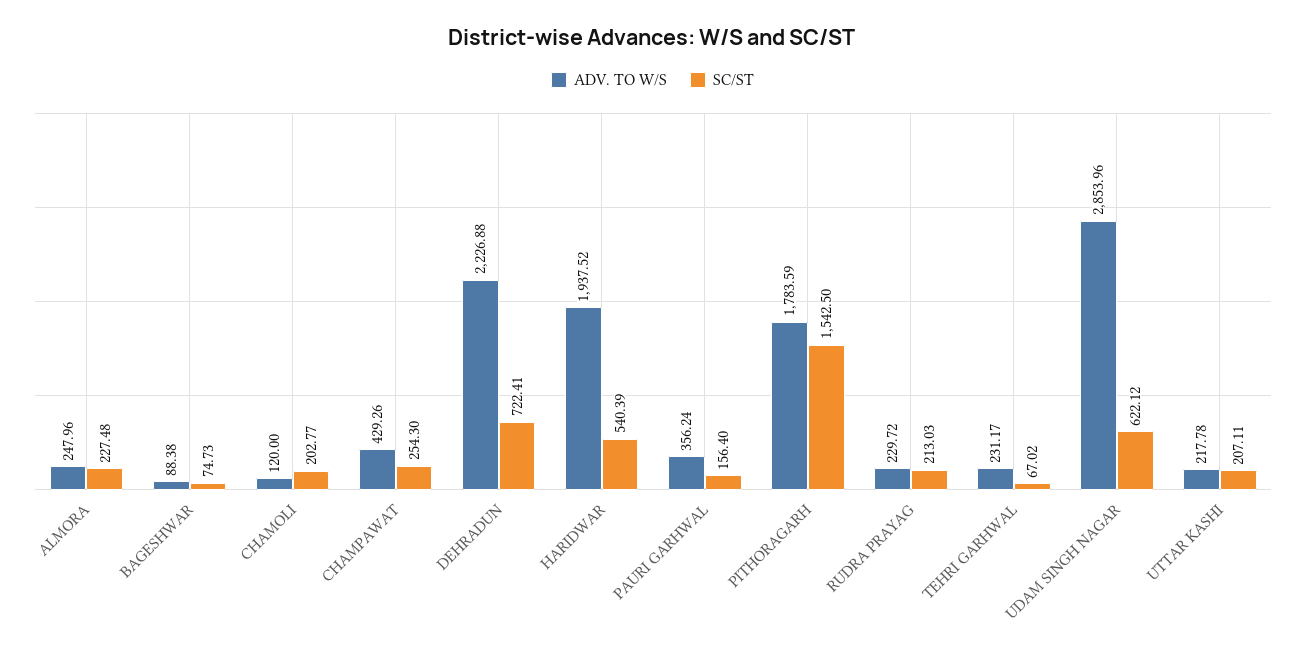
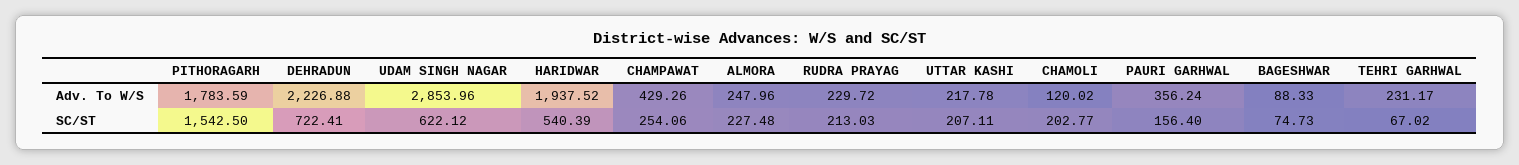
  {
    "ADV. TO W/S": {
      "ALMORA": 247.96,
-     "BAGESHWAR": 88.38,
+     "BAGESHWAR": 88.33,
-     "CHAMOLI": 120,
+     "CHAMOLI": 120.02,
      "CHAMPAWAT": 429.26,
      "DEHRADUN": 2226.88,
      "HARIDWAR": 1937.52,
      "PAURI GARHWAL": 356.24,
      "PITHORAGARH": 1783.59,
      "RUDRA PRAYAG": 229.72,
      "TEHRI GARHWAL": 231.17,
      "UDAM SINGH NAGAR": 2853.96,
      "UTTAR KASHI": 217.78
    },
    "SC/ST": {
      "ALMORA": 227.48,
      "BAGESHWAR": 74.73,
      "CHAMOLI": 202.77,
-     "CHAMPAWAT": 254.3,
+     "CHAMPAWAT": 254.06,
      "DEHRADUN": 722.41,
      "HARIDWAR": 540.39,
      "PAURI GARHWAL": 156.4,
      "PITHORAGARH": 1542.5,
      "RUDRA PRAYAG": 213.03,
      "TEHRI GARHWAL": 67.02,
      "UDAM SINGH NAGAR": 622.12,
      "UTTAR KASHI": 207.11
    }
  }

